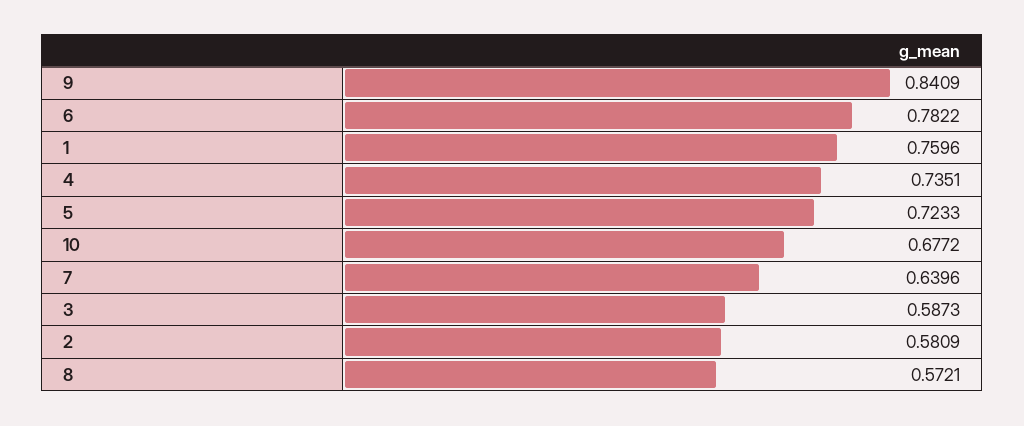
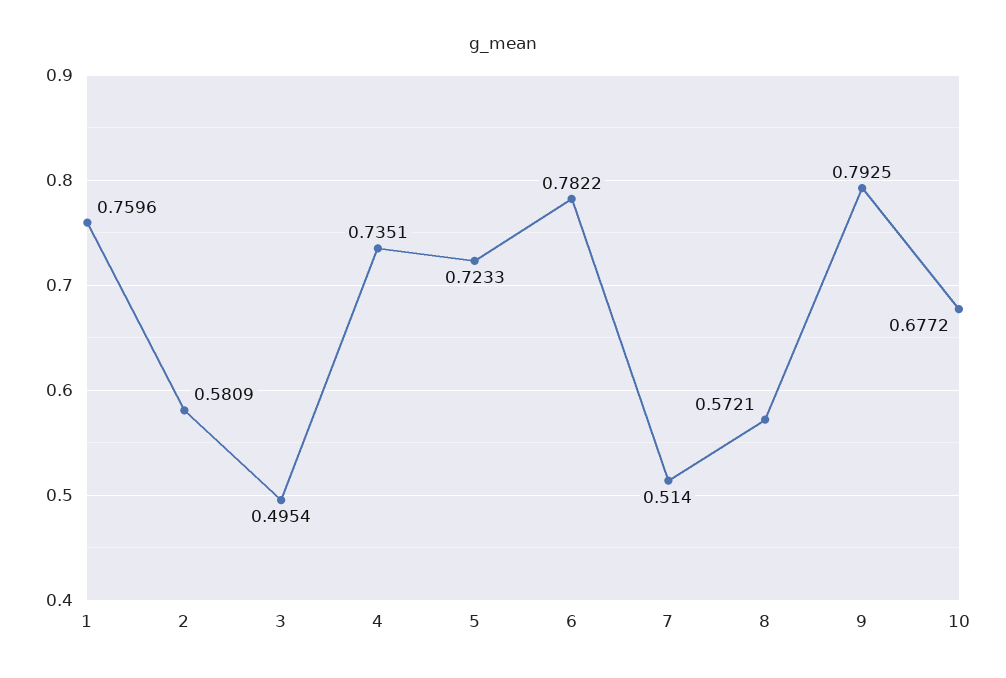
  {
-   "9": 0.8409,
+   "9": 0.7925,
    "6": 0.7822,
    "1": 0.7596,
    "4": 0.7351,
    "5": 0.7233,
    "10": 0.6772,
-   "7": 0.6396,
+   "7": 0.514,
-   "3": 0.5873,
+   "3": 0.4954,
    "2": 0.5809,
    "8": 0.5721
  }

